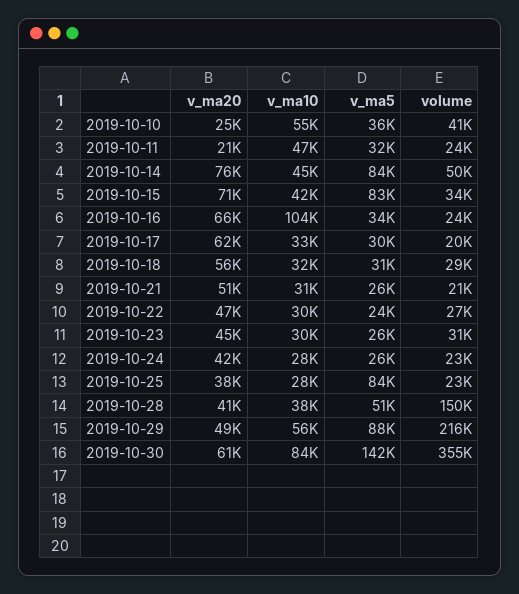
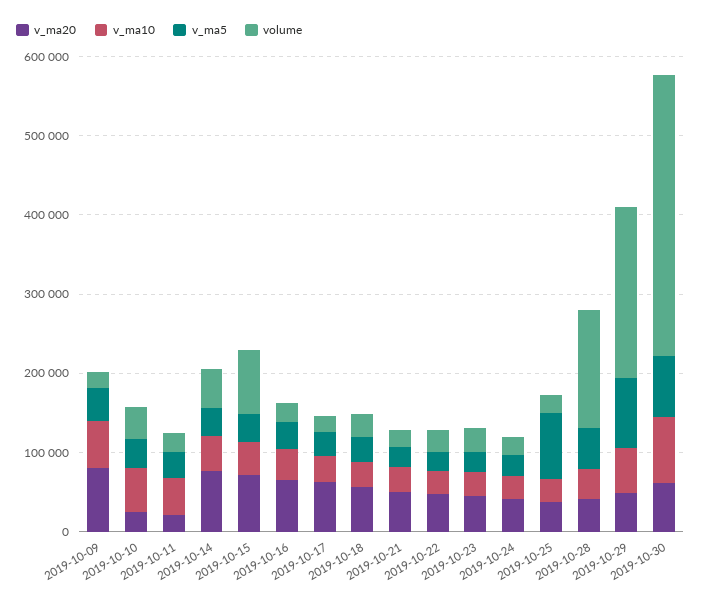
  {
    "v_ma20": {
      "2019-10-10": 25000,
      "2019-10-11": 21000,
      "2019-10-14": 76000,
      "2019-10-15": 71000,
      "2019-10-16": 66000,
      "2019-10-17": 62000,
      "2019-10-18": 56000,
      "2019-10-21": 51000,
      "2019-10-22": 47000,
      "2019-10-23": 45000,
      "2019-10-24": 42000,
      "2019-10-25": 38000,
      "2019-10-28": 41000,
      "2019-10-29": 49000,
-     "2019-10-30": 61000
+     "2019-10-30": 61000,
+     "2019-10-09": 80000
    },
    "v_ma10": {
      "2019-10-10": 55000,
      "2019-10-11": 47000,
      "2019-10-14": 45000,
      "2019-10-15": 42000,
-     "2019-10-16": 104000,
+     "2019-10-16": 40000,
      "2019-10-17": 33000,
      "2019-10-18": 32000,
      "2019-10-21": 31000,
      "2019-10-22": 30000,
      "2019-10-23": 30000,
      "2019-10-24": 28000,
      "2019-10-25": 28000,
      "2019-10-28": 38000,
      "2019-10-29": 56000,
-     "2019-10-30": 84000
+     "2019-10-30": 84000,
+     "2019-10-09": 60000
    },
    "v_ma5": {
      "2019-10-10": 36000,
      "2019-10-11": 32000,
-     "2019-10-14": 84000,
+     "2019-10-14": 40000,
-     "2019-10-15": 83000,
+     "2019-10-15": 40000,
      "2019-10-16": 34000,
      "2019-10-17": 30000,
      "2019-10-18": 31000,
      "2019-10-21": 26000,
      "2019-10-22": 24000,
      "2019-10-23": 26000,
      "2019-10-24": 26000,
      "2019-10-25": 84000,
      "2019-10-28": 51000,
      "2019-10-29": 88000,
-     "2019-10-30": 142000
+     "2019-10-30": 80000,
+     "2019-10-09": 40000
    },
    "volume": {
      "2019-10-10": 41000,
      "2019-10-11": 24000,
      "2019-10-14": 50000,
-     "2019-10-15": 34000,
+     "2019-10-15": 80000,
      "2019-10-16": 24000,
      "2019-10-17": 20000,
      "2019-10-18": 29000,
      "2019-10-21": 21000,
      "2019-10-22": 27000,
      "2019-10-23": 31000,
      "2019-10-24": 23000,
      "2019-10-25": 23000,
      "2019-10-28": 150000,
      "2019-10-29": 216000,
-     "2019-10-30": 355000
+     "2019-10-30": 355000,
+     "2019-10-09": 20000
    }
  }

